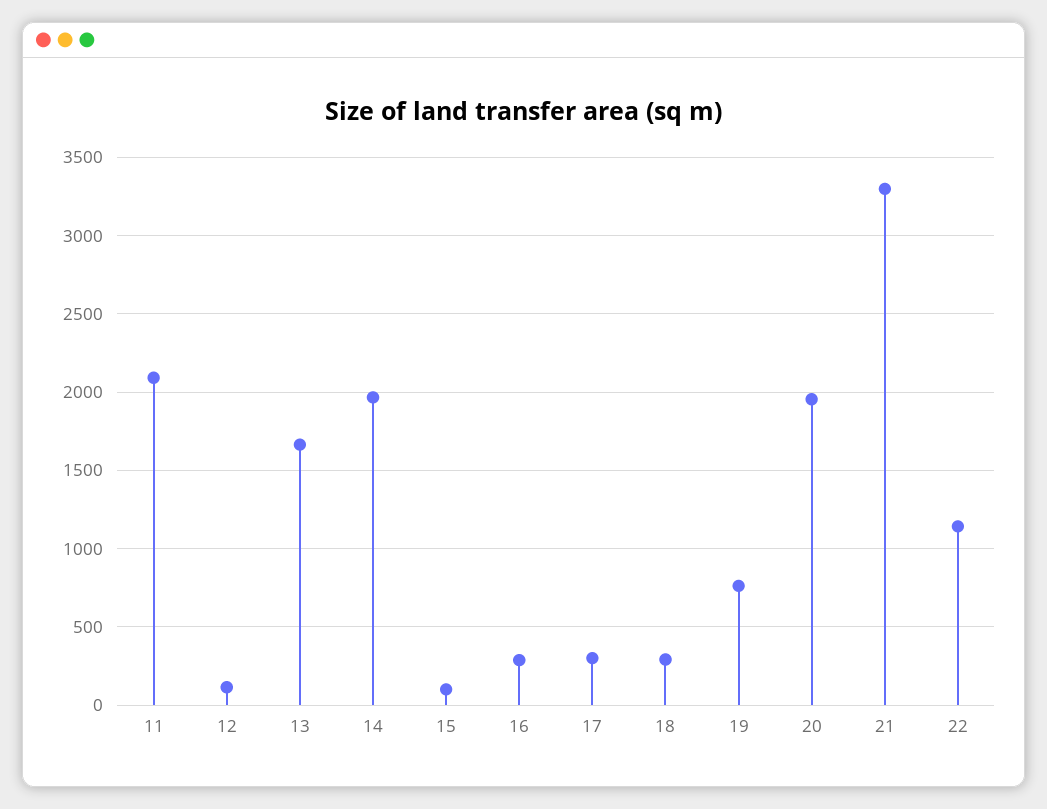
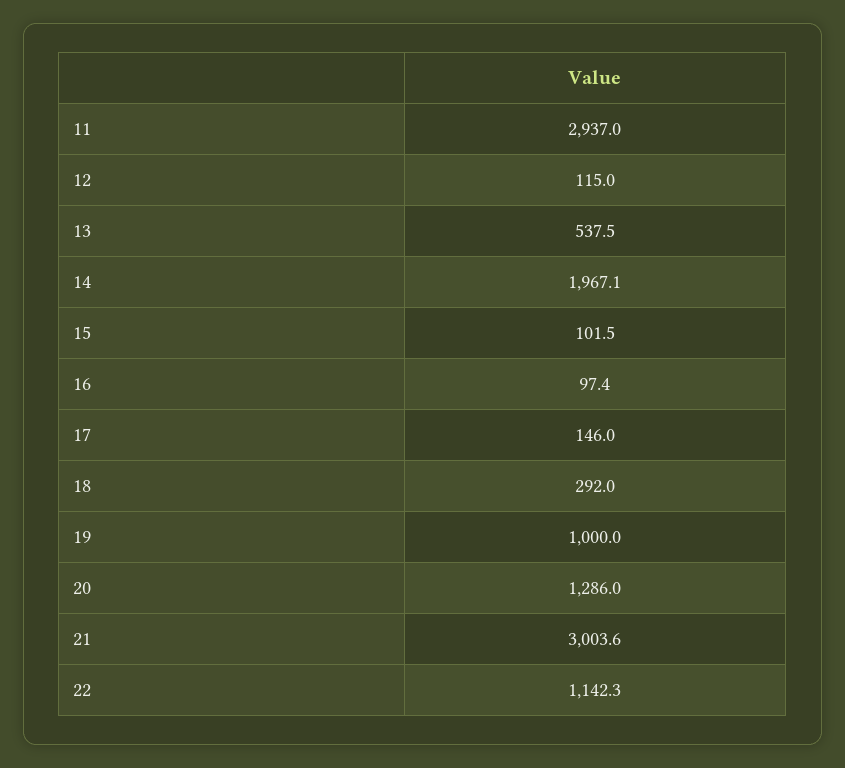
  {
-   "11": 2100,
+   "11": 2937,
    "12": 115,
-   "13": 1650,
+   "13": 537.5,
    "14": 1967.1,
    "15": 101.5,
-   "16": 300,
+   "16": 97.4,
-   "17": 300,
+   "17": 146,
    "18": 292,
-   "19": 750,
+   "19": 1000,
-   "20": 1950,
+   "20": 1286,
-   "21": 3300,
+   "21": 3003.6,
    "22": 1142.3
  }

